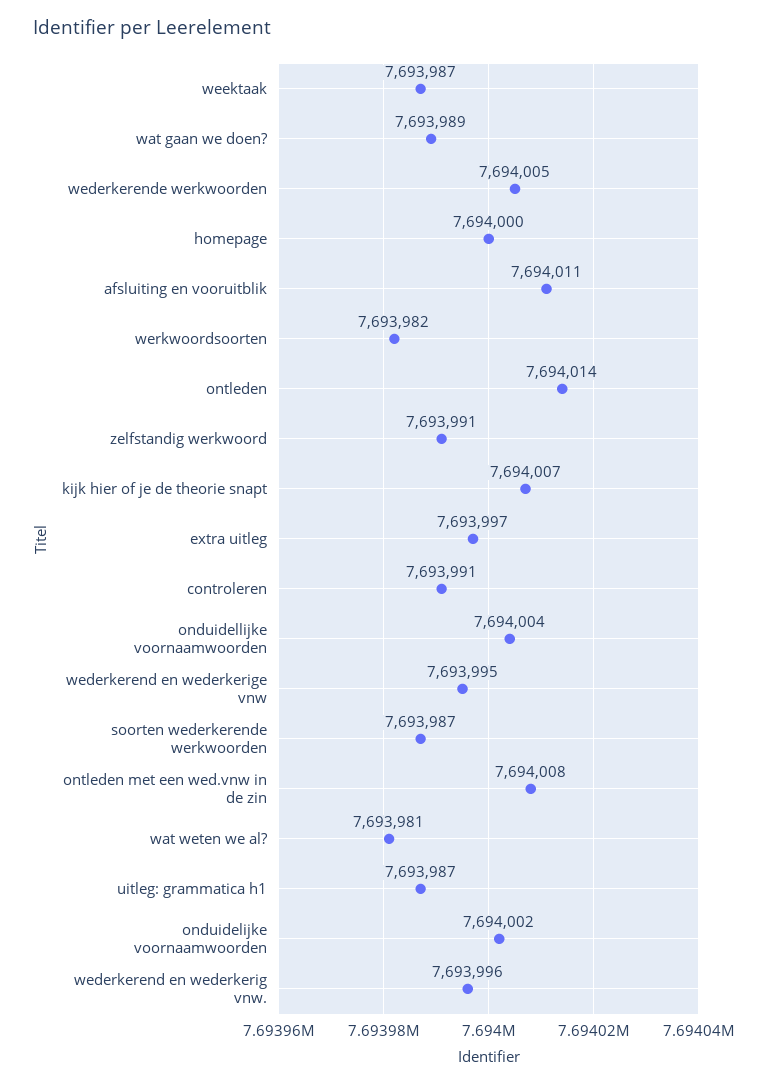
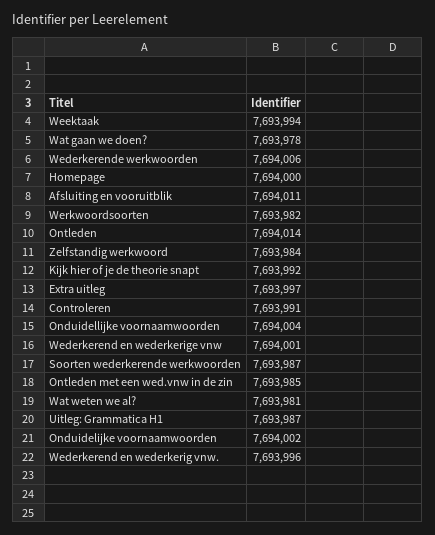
  {
-   "weektaak": 7693987,
+   "weektaak": 7693994,
-   "wat gaan we doen?": 7693989,
+   "wat gaan we doen?": 7693978,
-   "wederkerende werkwoorden": 7694005,
+   "wederkerende werkwoorden": 7694006,
    "homepage": 7694000,
    "afsluiting en vooruitblik": 7694011,
    "werkwoordsoorten": 7693982,
    "ontleden": 7694014,
-   "zelfstandig werkwoord": 7693991,
+   "zelfstandig werkwoord": 7693984,
-   "kijk hier of je de theorie snapt": 7694007,
+   "kijk hier of je de theorie snapt": 7693992,
    "extra uitleg": 7693997,
    "controleren": 7693991,
    "onduidellijke voornaamwoorden": 7694004,
-   "wederkerend en wederkerige vnw": 7693995,
+   "wederkerend en wederkerige vnw": 7694001,
    "soorten wederkerende werkwoorden": 7693987,
-   "ontleden met een wed.vnw in de zin": 7694008,
+   "ontleden met een wed.vnw in de zin": 7693985,
    "wat weten we al?": 7693981,
    "uitleg: grammatica h1": 7693987,
    "onduidelijke voornaamwoorden": 7694002,
    "wederkerend en wederkerig vnw.": 7693996
  }

